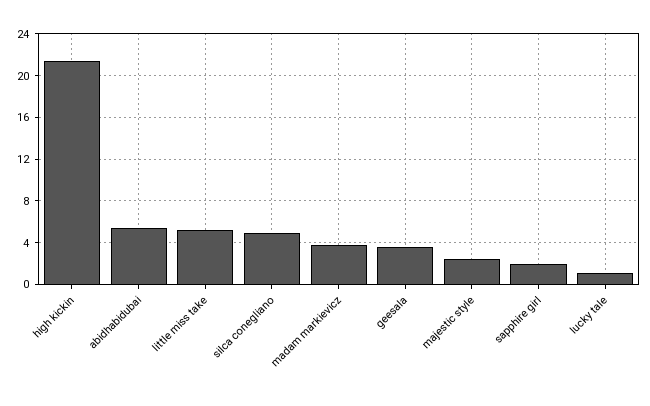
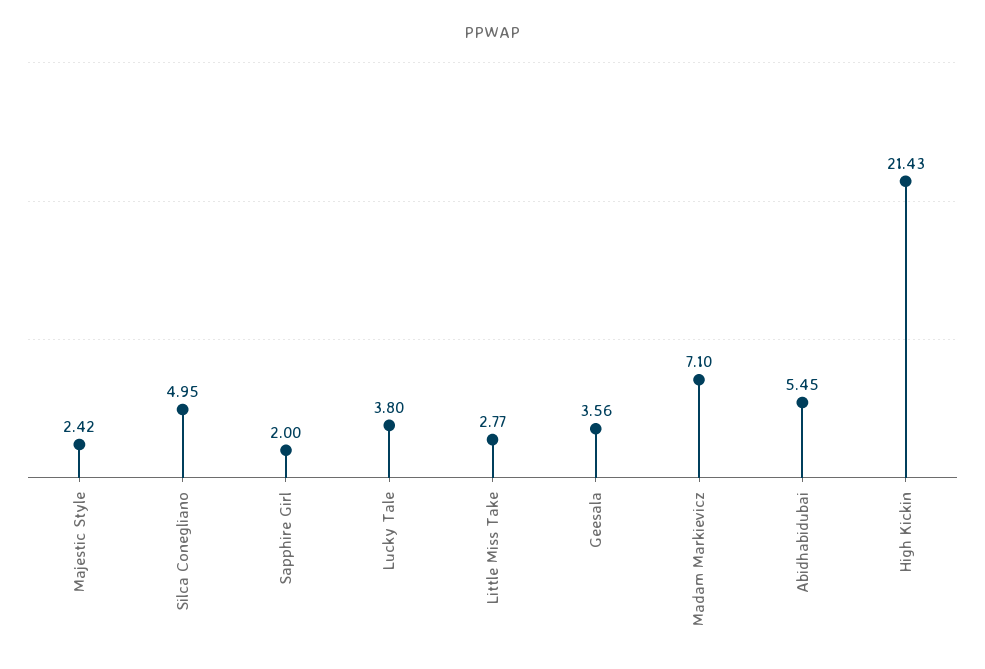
  {
    "high kickin": 21.43,
    "abidhabidubai": 5.45,
-   "little miss take": 5,
+   "little miss take": 2.77,
    "silca conegliano": 4.95,
-   "madam markievicz": 4,
+   "madam markievicz": 7.1,
    "geesala": 3.56,
    "majestic style": 2.42,
    "sapphire girl": 2,
-   "lucky tale": 1
+   "lucky tale": 3.8
  }

